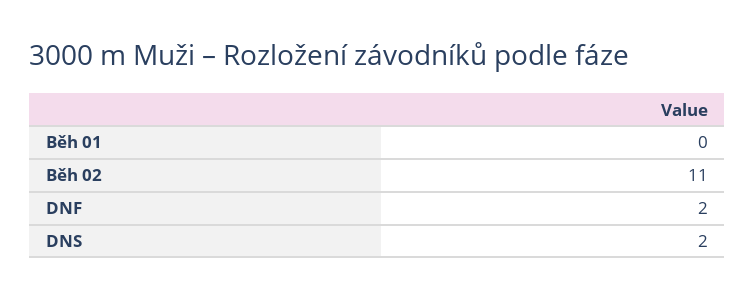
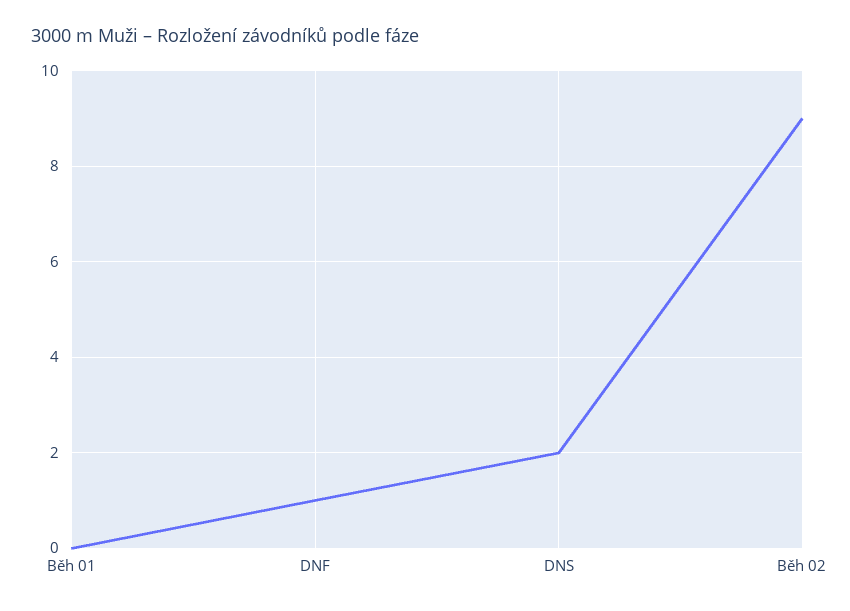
  {
    "Běh 01": 0,
-   "Běh 02": 11,
+   "Běh 02": 9,
-   "DNF": 2,
+   "DNF": 1,
    "DNS": 2
  }

